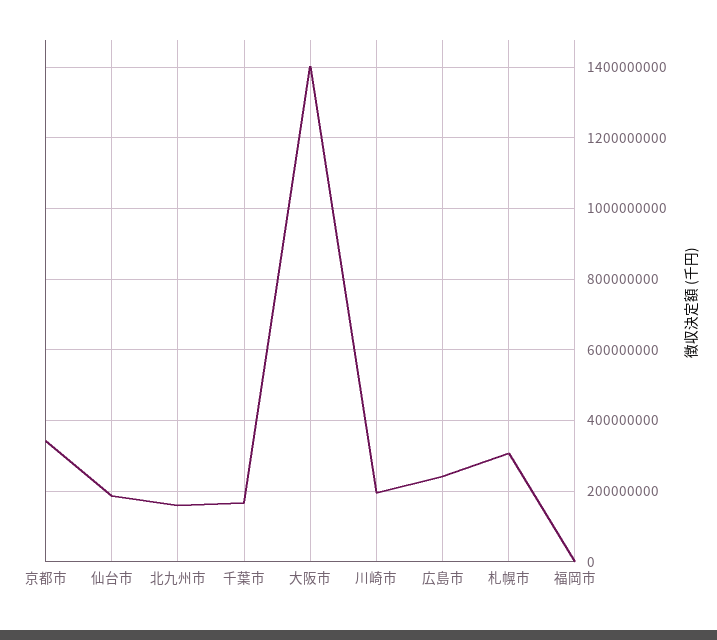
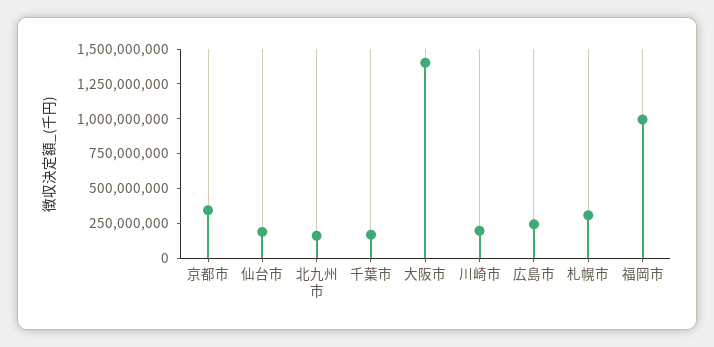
  {
    "京都市": 340000000,
    "仙台市": 180000000,
    "北九州市": 160000000,
    "千葉市": 160000000,
    "大阪市": 1400000000,
    "川崎市": 200000000,
    "広島市": 240000000,
    "札幌市": 300000000,
-   "福岡市": 0
+   "福岡市": 1000000000
  }

